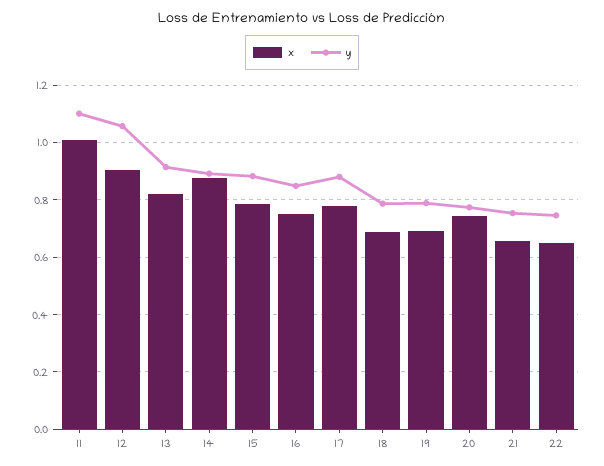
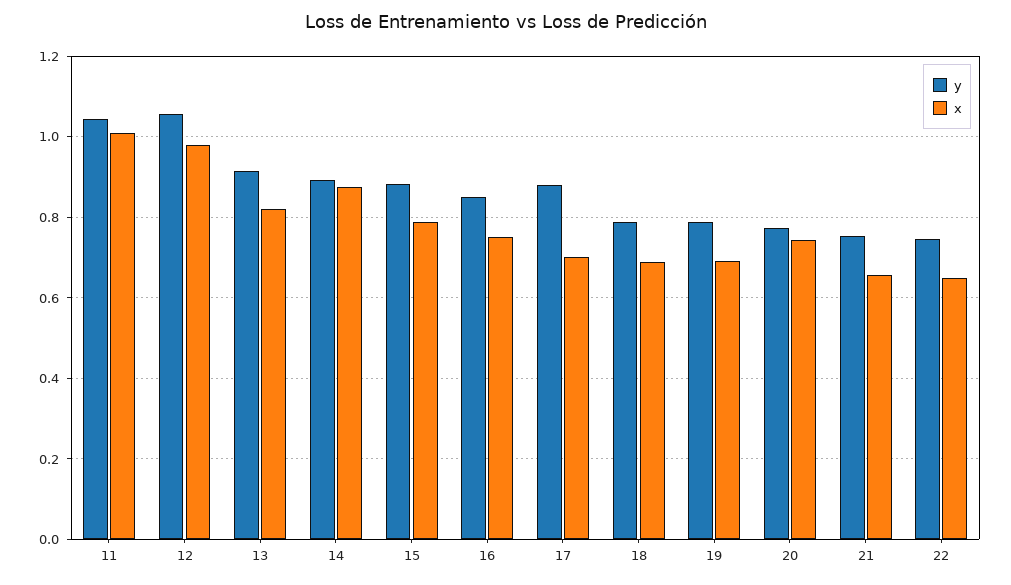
  {
    "x": {
      "11": 1,
-     "12": 0.9,
+     "12": 0.98,
      "13": 0.82,
      "14": 0.88,
      "15": 0.78,
      "16": 0.76,
-     "17": 0.775,
+     "17": 0.7,
      "18": 0.68,
      "19": 0.7,
      "20": 0.74,
      "21": 0.66,
      "22": 0.64
    },
    "y": {
-     "11": 1.1,
+     "11": 1.04,
      "12": 1.06,
      "13": 0.92,
      "14": 0.9,
      "15": 0.88,
      "16": 0.84,
      "17": 0.88,
      "18": 0.78,
      "19": 0.78,
      "20": 0.78,
      "21": 0.76,
      "22": 0.74
    }
  }

